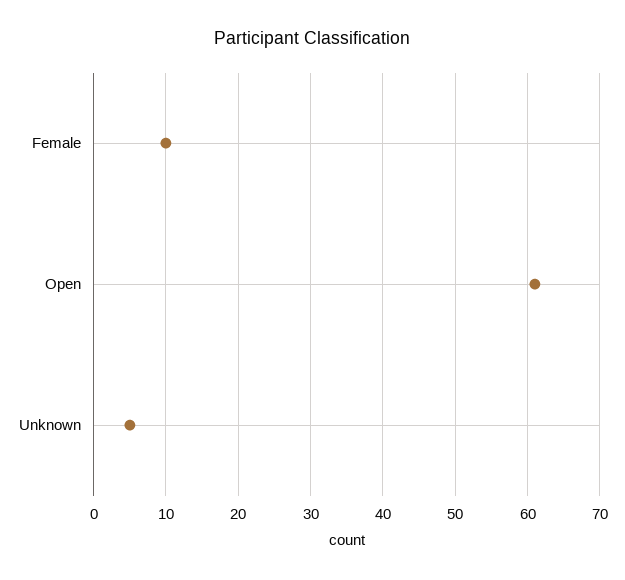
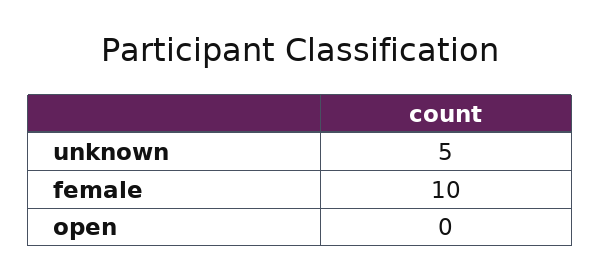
  {
    "Female": 10,
-   "Open": 61,
+   "Open": 0,
    "Unknown": 5
  }

